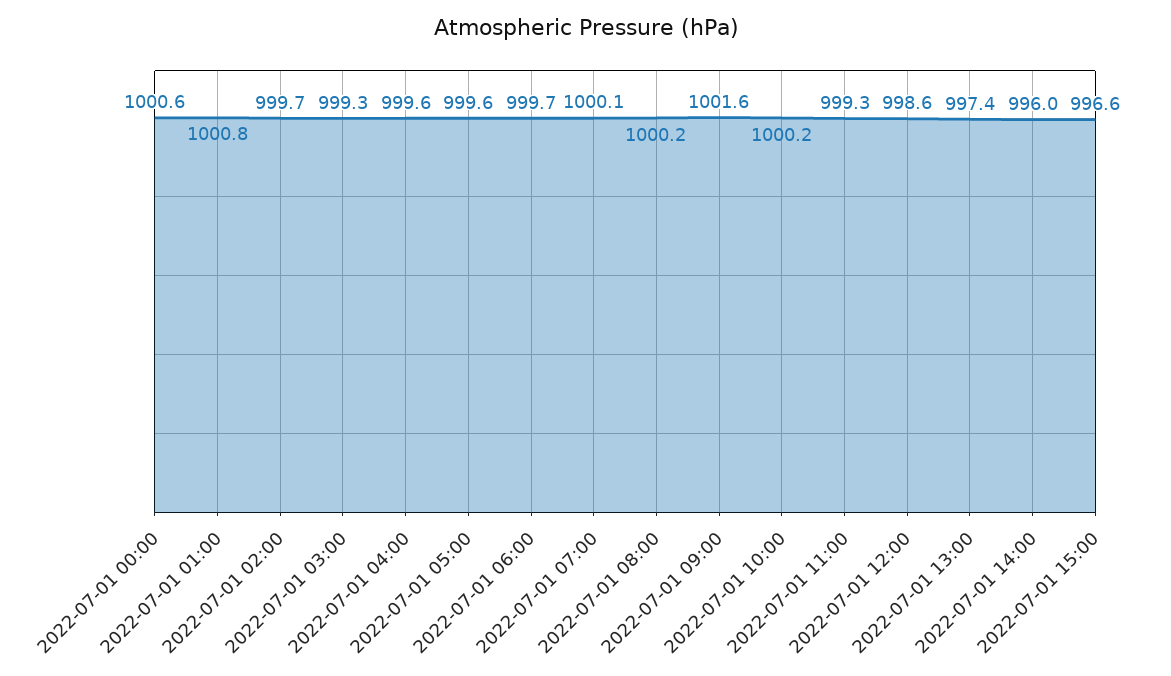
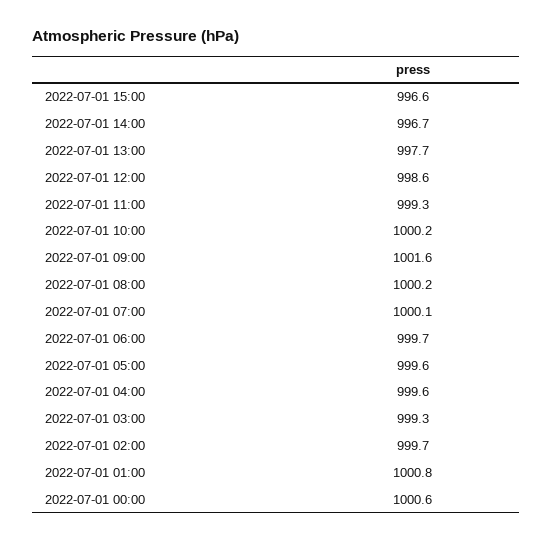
  {
    "2022-07-01 00:00": 1000.6,
    "2022-07-01 01:00": 1000.8,
    "2022-07-01 02:00": 999.7,
    "2022-07-01 03:00": 999.3,
    "2022-07-01 04:00": 999.6,
    "2022-07-01 05:00": 999.6,
    "2022-07-01 06:00": 999.7,
    "2022-07-01 07:00": 1000.1,
    "2022-07-01 08:00": 1000.2,
    "2022-07-01 09:00": 1001.6,
    "2022-07-01 10:00": 1000.2,
    "2022-07-01 11:00": 999.3,
    "2022-07-01 12:00": 998.6,
-   "2022-07-01 13:00": 997.4,
+   "2022-07-01 13:00": 997.7,
-   "2022-07-01 14:00": 996,
+   "2022-07-01 14:00": 996.7,
    "2022-07-01 15:00": 996.6
  }

